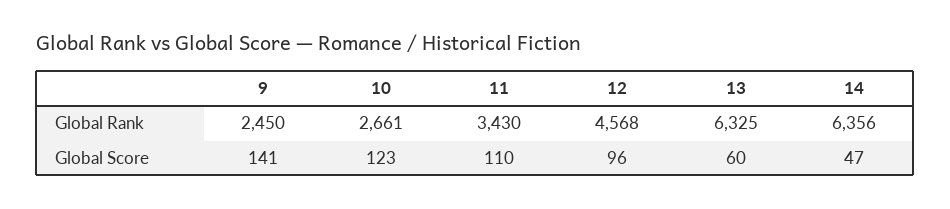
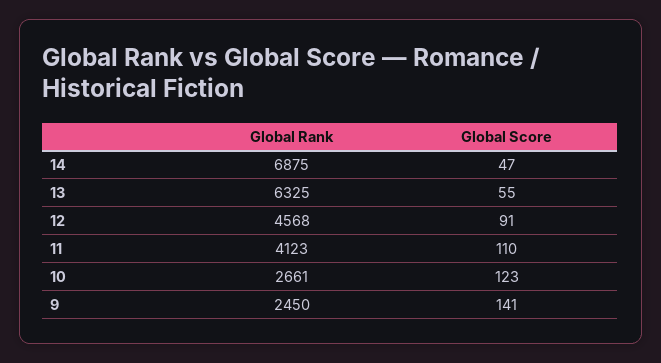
  {
    "9": {
      "Global Rank": 2450,
      "Global Score": 141
    },
    "10": {
      "Global Rank": 2661,
      "Global Score": 123
    },
    "11": {
-     "Global Rank": 3430,
+     "Global Rank": 4123,
      "Global Score": 110
    },
    "12": {
      "Global Rank": 4568,
-     "Global Score": 96
+     "Global Score": 91
    },
    "13": {
      "Global Rank": 6325,
-     "Global Score": 60
+     "Global Score": 55
    },
    "14": {
-     "Global Rank": 6356,
+     "Global Rank": 6875,
      "Global Score": 47
    }
  }

